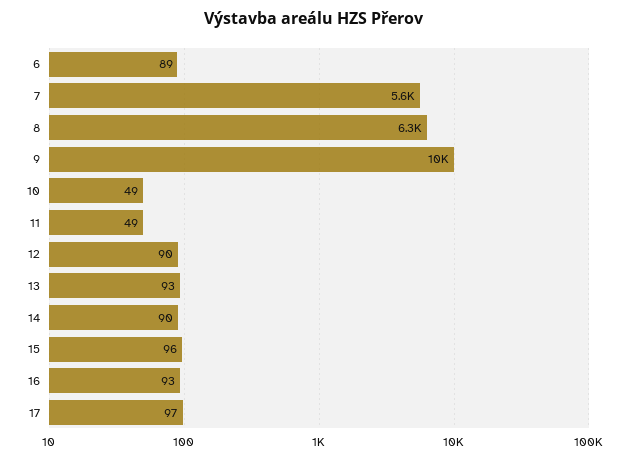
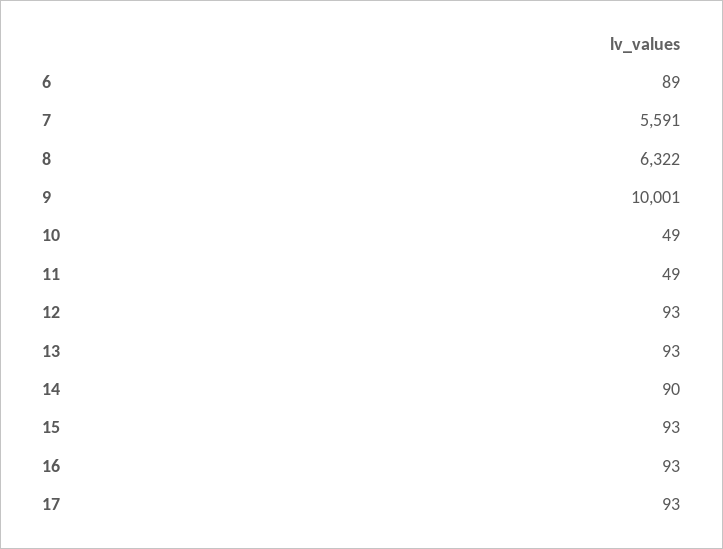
  {
    "6": 89,
    "7": 5591,
    "8": 6322,
    "9": 10001,
    "10": 49,
    "11": 49,
-   "12": 90,
+   "12": 93,
    "13": 93,
    "14": 90,
-   "15": 96,
+   "15": 93,
    "16": 93,
-   "17": 97
+   "17": 93
  }

